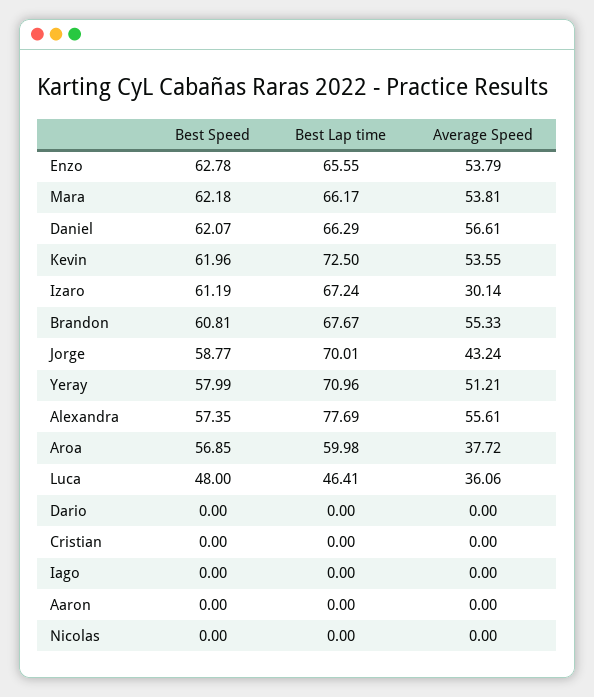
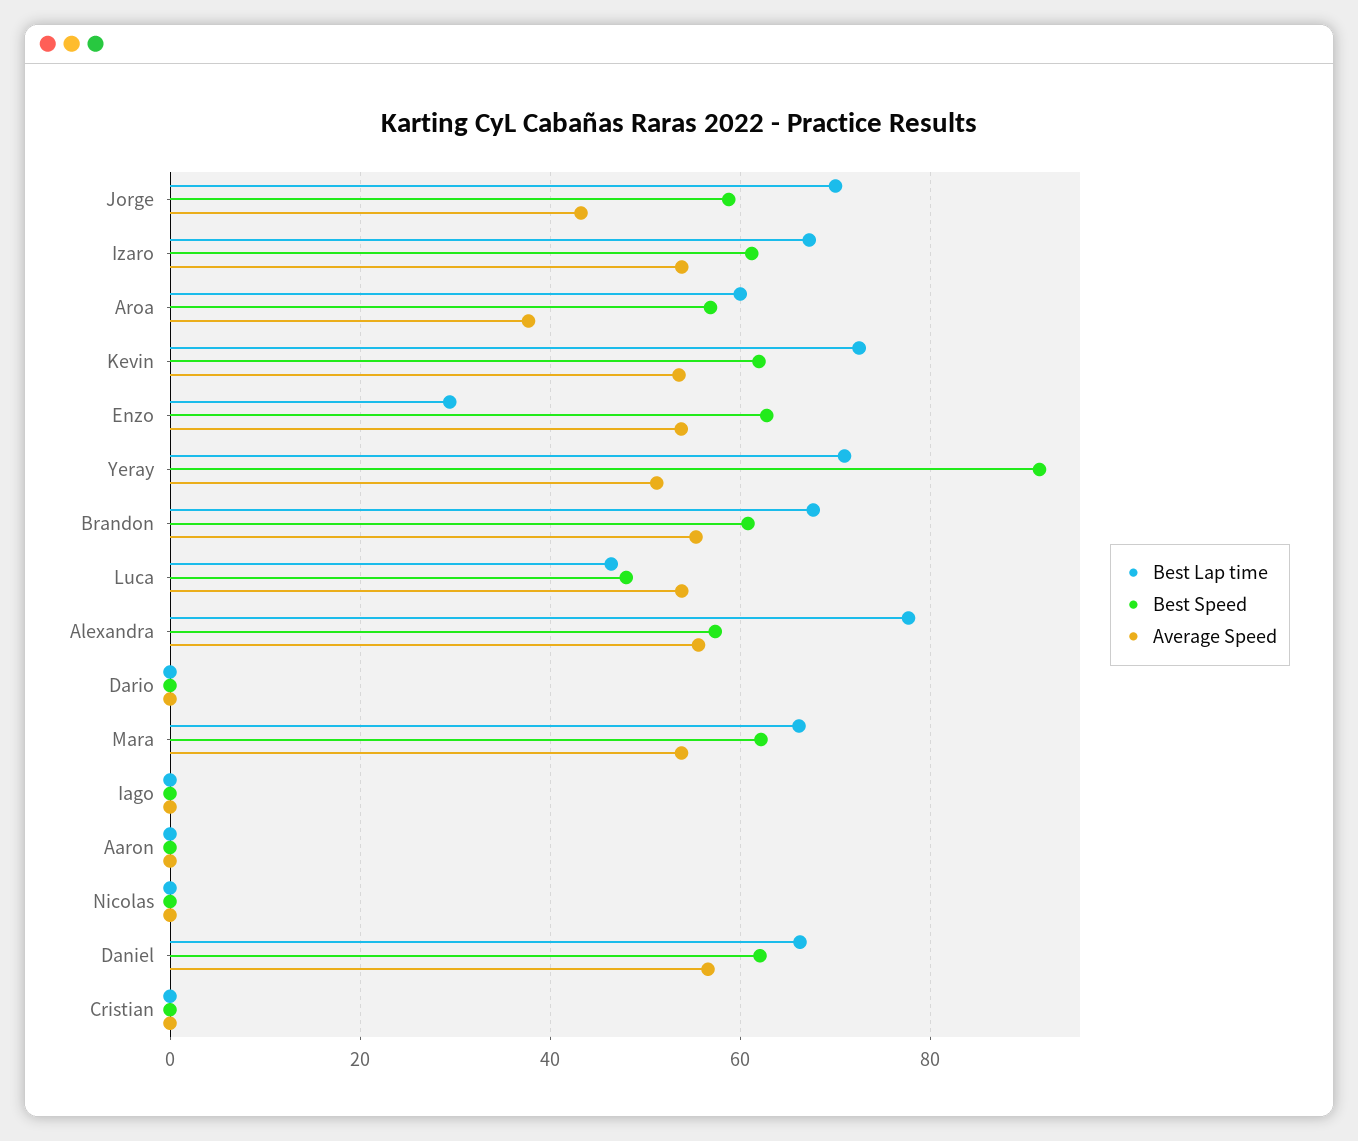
  {
    "Best Speed": {
      "Enzo": 62.78,
      "Mara": 62.18,
      "Daniel": 62.07,
      "Kevin": 61.96,
      "Izaro": 61.19,
      "Brandon": 60.81,
      "Jorge": 58.77,
-     "Yeray": 57.99,
+     "Yeray": 92,
      "Alexandra": 57.35,
      "Aroa": 56.85,
      "Luca": 48,
      "Dario": 0,
      "Cristian": 0,
      "Iago": 0,
      "Aaron": 0,
      "Nicolas": 0
    },
    "Best Lap time": {
-     "Enzo": 65.55,
+     "Enzo": 30,
      "Mara": 66.17,
      "Daniel": 66.29,
      "Kevin": 72.5,
      "Izaro": 67.24,
      "Brandon": 67.67,
      "Jorge": 70.01,
      "Yeray": 70.96,
      "Alexandra": 77.69,
      "Aroa": 59.98,
      "Luca": 46.41,
      "Dario": 0,
      "Cristian": 0,
      "Iago": 0,
      "Aaron": 0,
      "Nicolas": 0
    },
    "Average Speed": {
      "Enzo": 53.79,
      "Mara": 53.81,
      "Daniel": 56.61,
      "Kevin": 53.55,
-     "Izaro": 30.14,
+     "Izaro": 54,
      "Brandon": 55.33,
      "Jorge": 43.24,
      "Yeray": 51.21,
      "Alexandra": 55.61,
      "Aroa": 37.72,
-     "Luca": 36.06,
+     "Luca": 54,
      "Dario": 0,
      "Cristian": 0,
      "Iago": 0,
      "Aaron": 0,
      "Nicolas": 0
    }
  }

